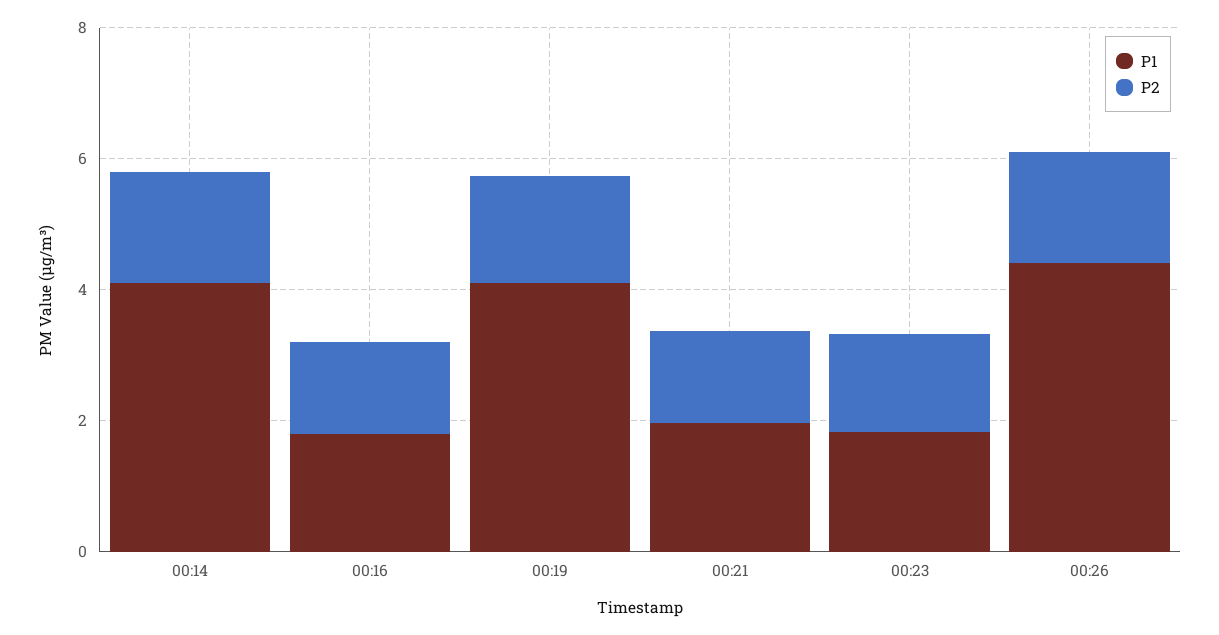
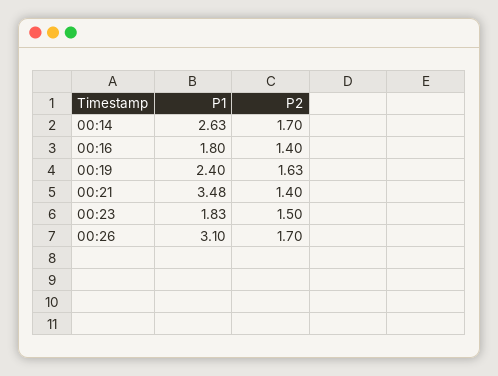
  {
    "P1": {
-     "00:14": 4,
+     "00:14": 2.63,
      "00:16": 1.8,
-     "00:19": 4,
+     "00:19": 2.4,
-     "00:21": 2,
+     "00:21": 3.48,
      "00:23": 1.83,
-     "00:26": 4.5
+     "00:26": 3.1
    },
    "P2": {
      "00:14": 1.7,
      "00:16": 1.4,
      "00:19": 1.63,
      "00:21": 1.4,
      "00:23": 1.5,
      "00:26": 1.7
    }
  }

